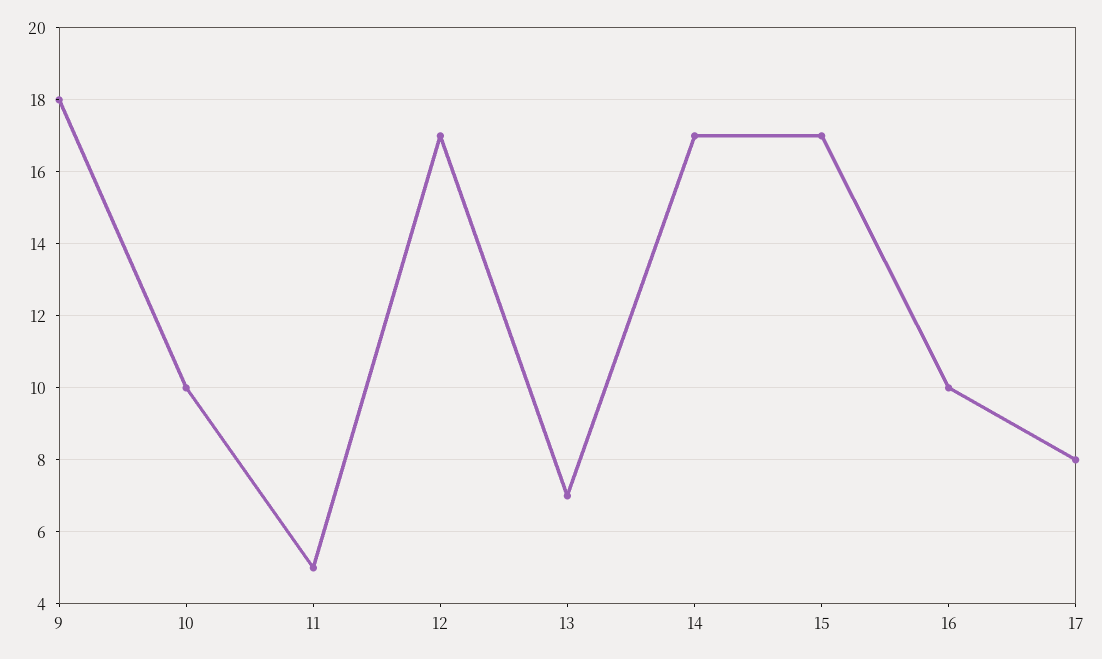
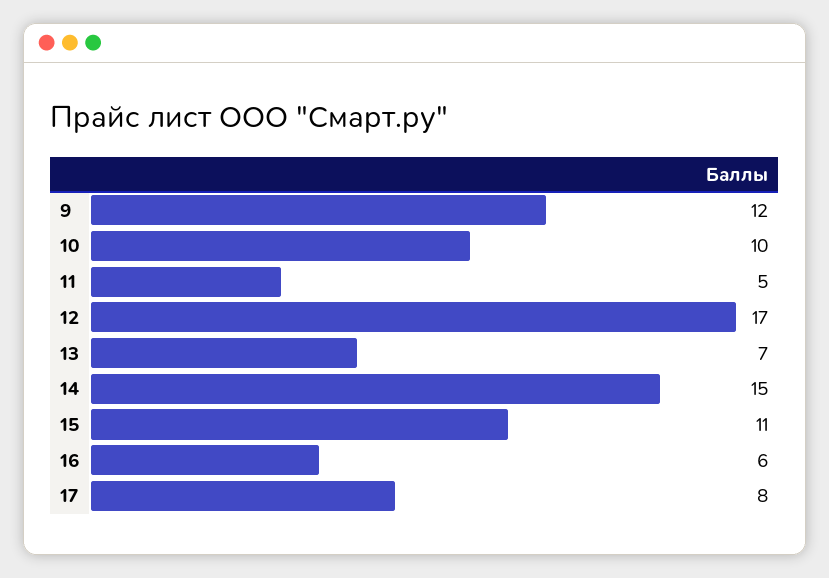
  {
-   "9": 18,
+   "9": 12,
    "10": 10,
    "11": 5,
    "12": 17,
    "13": 7,
-   "14": 17,
+   "14": 15,
-   "15": 17,
+   "15": 11,
-   "16": 10,
+   "16": 6,
    "17": 8
  }

